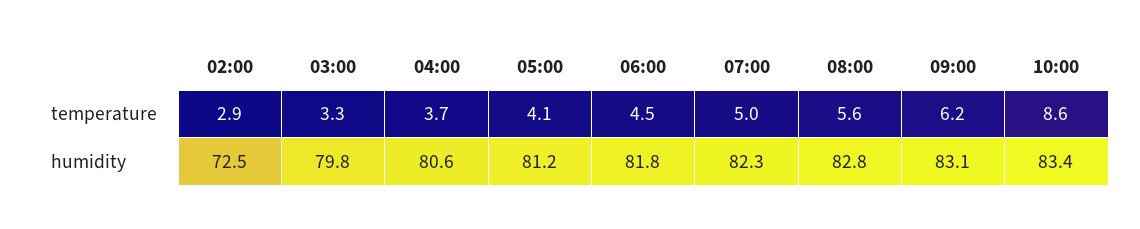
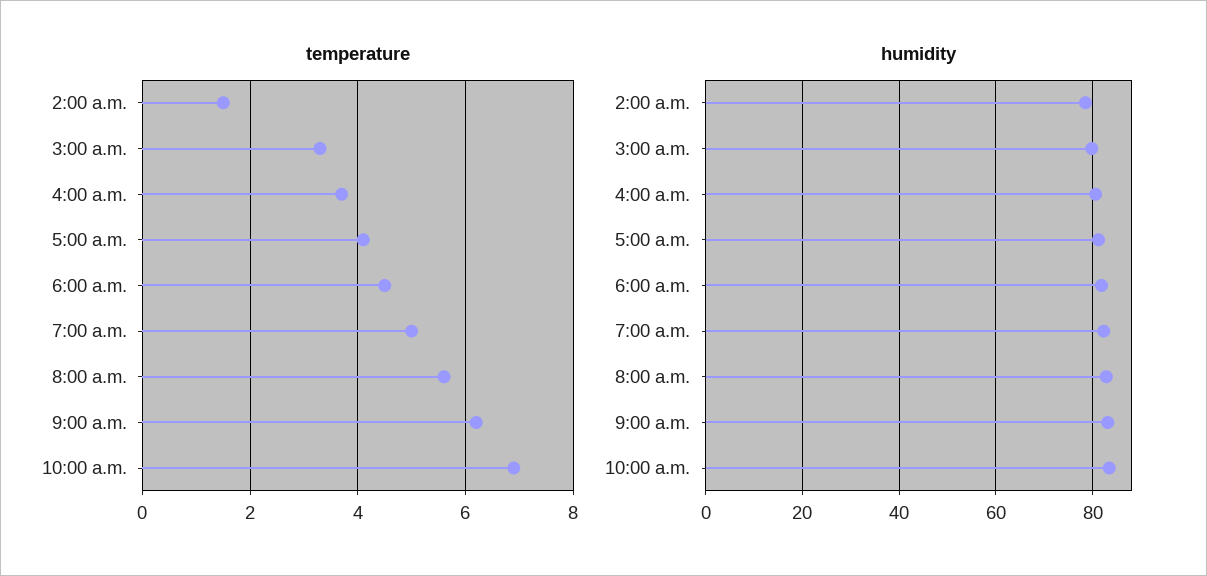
  {
    "temperature": {
-     "02:00": 2.9,
+     "02:00": 1.5,
      "03:00": 3.3,
      "04:00": 3.7,
      "05:00": 4.1,
      "06:00": 4.5,
      "07:00": 5,
      "08:00": 5.6,
      "09:00": 6.2,
-     "10:00": 8.6
+     "10:00": 7
    },
    "humidity": {
-     "02:00": 72.5,
+     "02:00": 78,
      "03:00": 79.8,
      "04:00": 80.6,
      "05:00": 81.2,
      "06:00": 81.8,
      "07:00": 82.3,
      "08:00": 82.8,
      "09:00": 83.1,
      "10:00": 83.4
    }
  }

